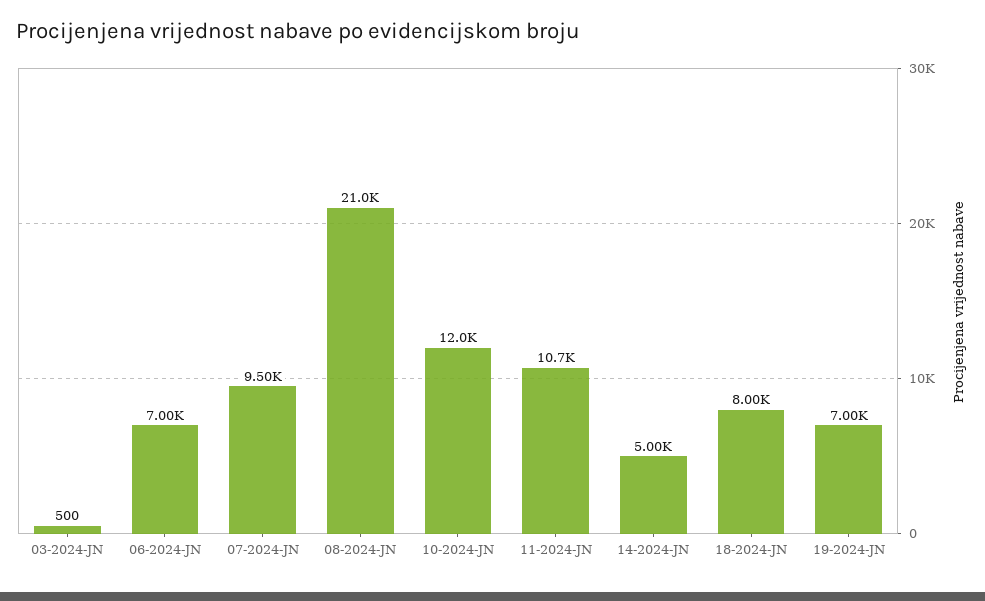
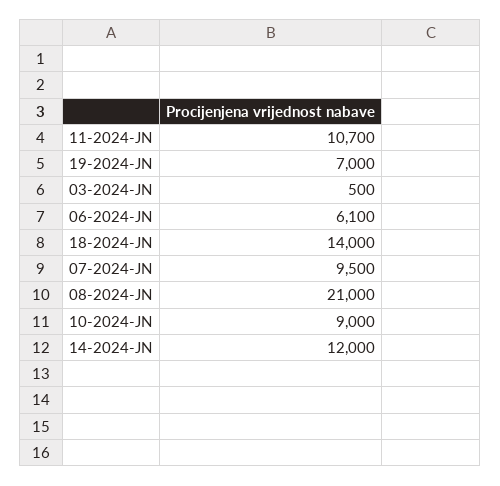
  {
    "03-2024-JN": 500,
-   "06-2024-JN": 7000,
+   "06-2024-JN": 6100,
    "07-2024-JN": 9500,
    "08-2024-JN": 21000,
-   "10-2024-JN": 12000,
+   "10-2024-JN": 9000,
    "11-2024-JN": 10700,
-   "14-2024-JN": 5000,
+   "14-2024-JN": 12000,
-   "18-2024-JN": 8000,
+   "18-2024-JN": 14000,
    "19-2024-JN": 7000
  }

